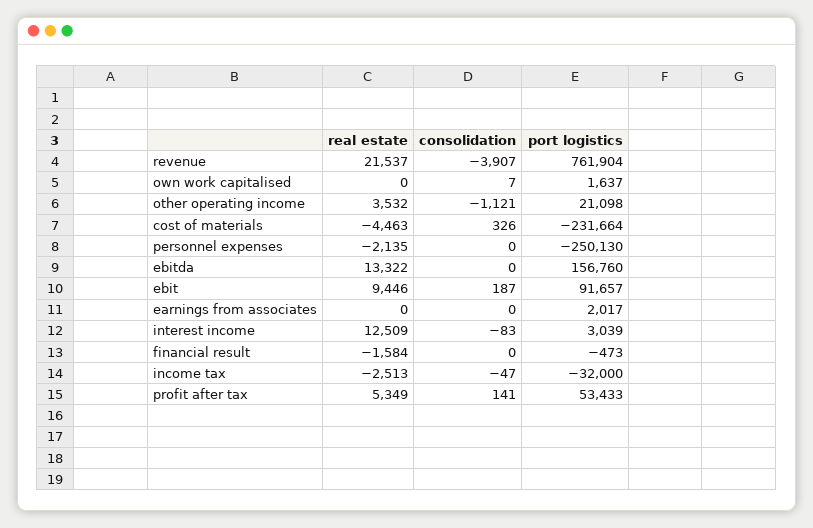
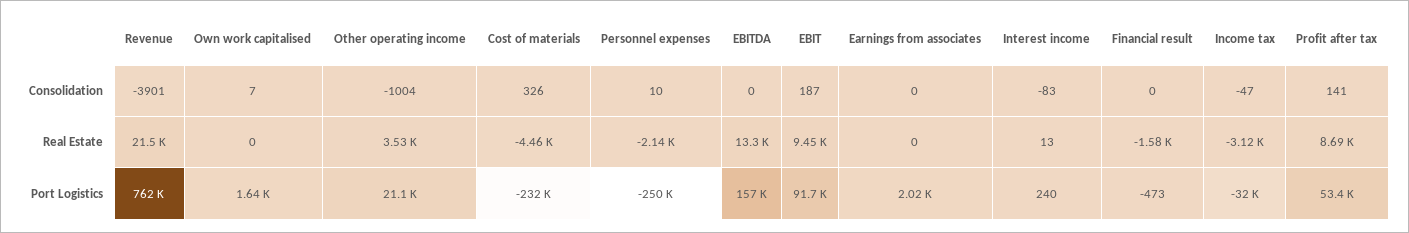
  {
    "real estate": {
      "revenue": 21537,
      "own work capitalised": 0,
      "other operating income": 3532,
      "cost of materials": -4463,
      "personnel expenses": -2135,
      "ebitda": 13322,
      "ebit": 9446,
      "earnings from associates": 0,
-     "interest income": 12509,
+     "interest income": 13,
      "financial result": -1584,
-     "income tax": -2513,
+     "income tax": -3120,
-     "profit after tax": 5349
+     "profit after tax": 8690
    },
    "consolidation": {
-     "revenue": -3907,
+     "revenue": -3901,
      "own work capitalised": 7,
-     "other operating income": -1121,
+     "other operating income": -1004,
      "cost of materials": 326,
-     "personnel expenses": 0,
+     "personnel expenses": 10,
      "ebitda": 0,
      "ebit": 187,
      "earnings from associates": 0,
      "interest income": -83,
      "financial result": 0,
      "income tax": -47,
      "profit after tax": 141
    },
    "port logistics": {
      "revenue": 761904,
      "own work capitalised": 1637,
      "other operating income": 21098,
      "cost of materials": -231664,
      "personnel expenses": -250130,
      "ebitda": 156760,
      "ebit": 91657,
      "earnings from associates": 2017,
-     "interest income": 3039,
+     "interest income": 240,
      "financial result": -473,
      "income tax": -32000,
      "profit after tax": 53433
    }
  }

